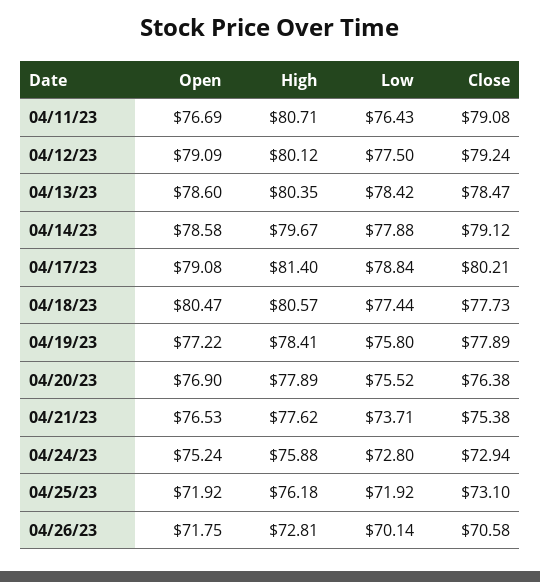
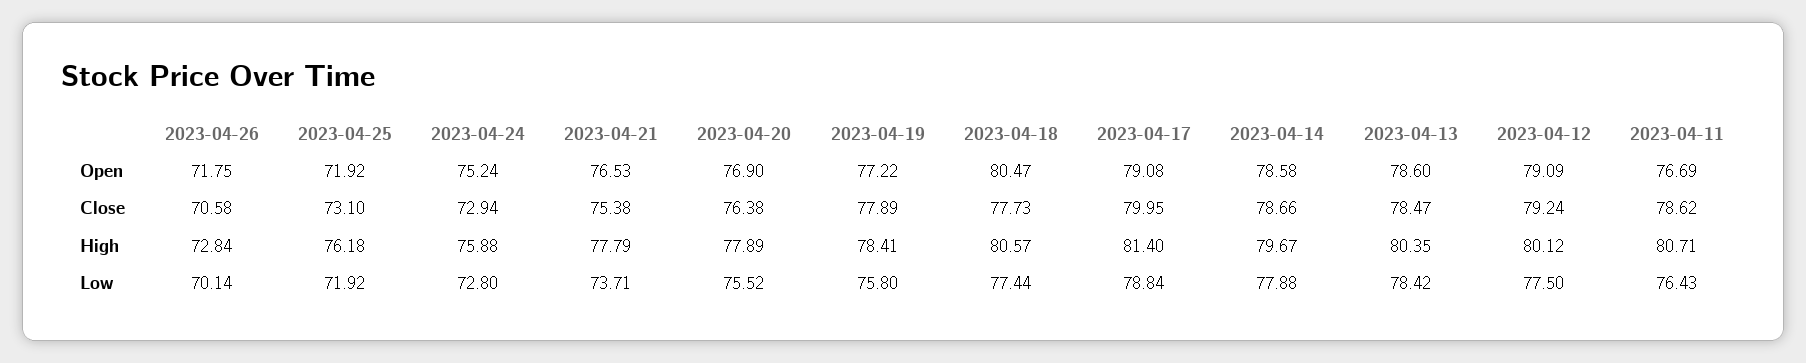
  {
    "Open": {
      "04/11/23": 76.69,
      "04/12/23": 79.09,
      "04/13/23": 78.6,
      "04/14/23": 78.58,
      "04/17/23": 79.08,
      "04/18/23": 80.47,
      "04/19/23": 77.22,
      "04/20/23": 76.9,
      "04/21/23": 76.53,
      "04/24/23": 75.24,
      "04/25/23": 71.92,
      "04/26/23": 71.75
    },
    "High": {
      "04/11/23": 80.71,
      "04/12/23": 80.12,
      "04/13/23": 80.35,
      "04/14/23": 79.67,
      "04/17/23": 81.4,
      "04/18/23": 80.57,
      "04/19/23": 78.41,
      "04/20/23": 77.89,
-     "04/21/23": 77.62,
+     "04/21/23": 77.79,
      "04/24/23": 75.88,
      "04/25/23": 76.18,
-     "04/26/23": 72.81
+     "04/26/23": 72.84
    },
    "Low": {
      "04/11/23": 76.43,
      "04/12/23": 77.5,
      "04/13/23": 78.42,
      "04/14/23": 77.88,
      "04/17/23": 78.84,
      "04/18/23": 77.44,
      "04/19/23": 75.8,
      "04/20/23": 75.52,
      "04/21/23": 73.71,
      "04/24/23": 72.8,
      "04/25/23": 71.92,
      "04/26/23": 70.14
    },
    "Close": {
-     "04/11/23": 79.08,
+     "04/11/23": 78.62,
      "04/12/23": 79.24,
      "04/13/23": 78.47,
-     "04/14/23": 79.12,
+     "04/14/23": 78.66,
-     "04/17/23": 80.21,
+     "04/17/23": 79.95,
      "04/18/23": 77.73,
      "04/19/23": 77.89,
      "04/20/23": 76.38,
      "04/21/23": 75.38,
      "04/24/23": 72.94,
      "04/25/23": 73.1,
      "04/26/23": 70.58
    }
  }

